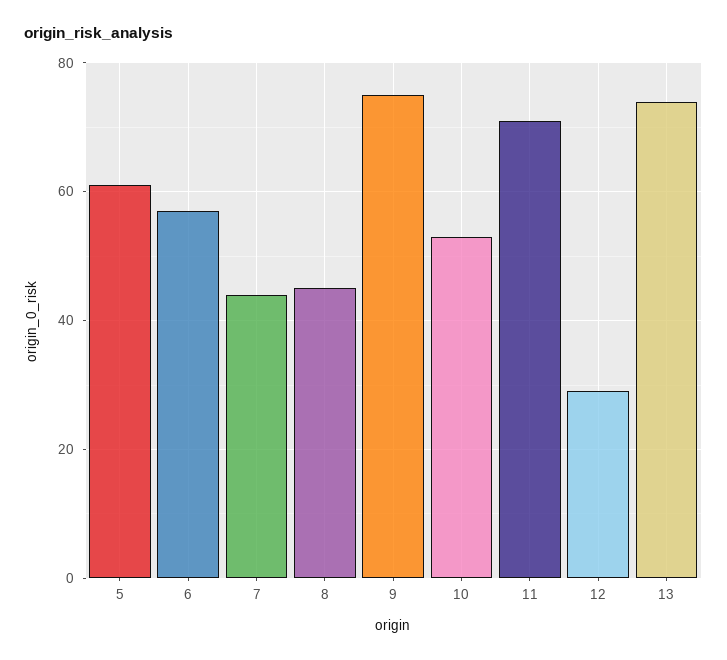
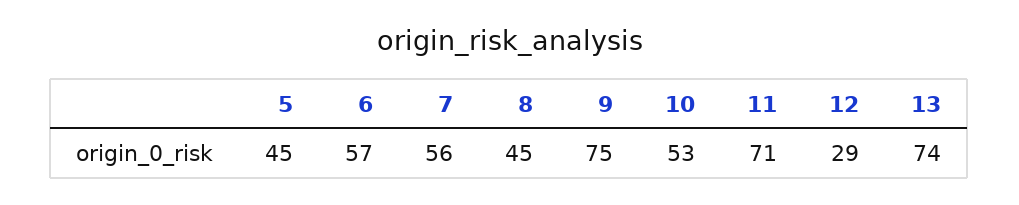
  {
-   "5": 60,
+   "5": 45,
    "6": 57,
-   "7": 45,
+   "7": 56,
    "8": 45,
    "9": 75,
    "10": 53,
    "11": 71,
    "12": 29,
    "13": 74
  }

